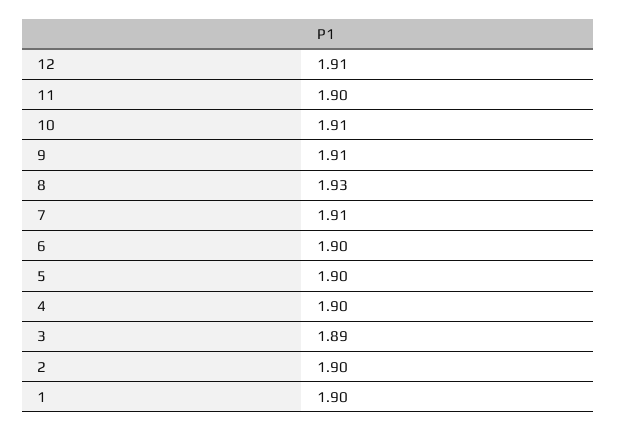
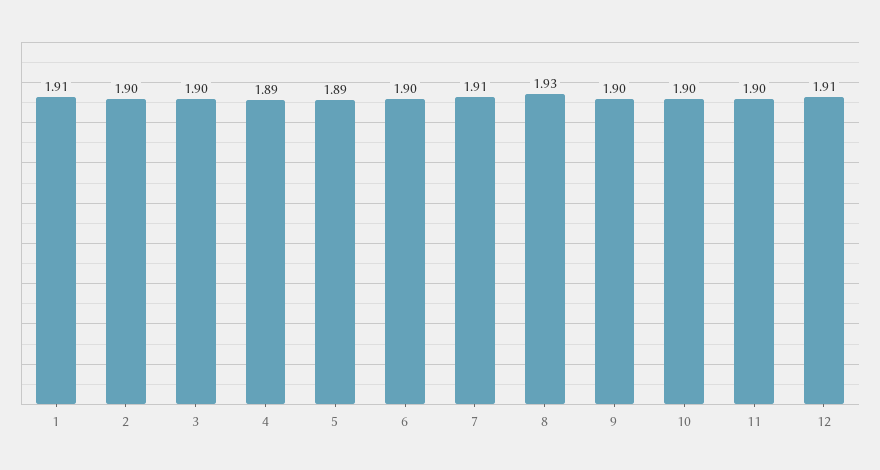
  {
    "12": 1.91,
    "11": 1.9,
-   "10": 1.91,
+   "10": 1.9,
-   "9": 1.91,
+   "9": 1.9,
    "8": 1.93,
    "7": 1.91,
    "6": 1.9,
-   "5": 1.9,
+   "5": 1.89,
-   "4": 1.9,
+   "4": 1.89,
-   "3": 1.89,
+   "3": 1.9,
    "2": 1.9,
-   "1": 1.9
+   "1": 1.91
  }

